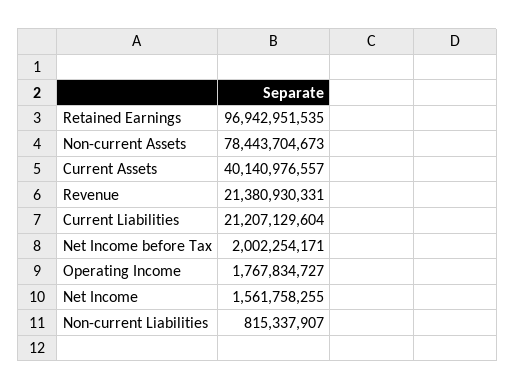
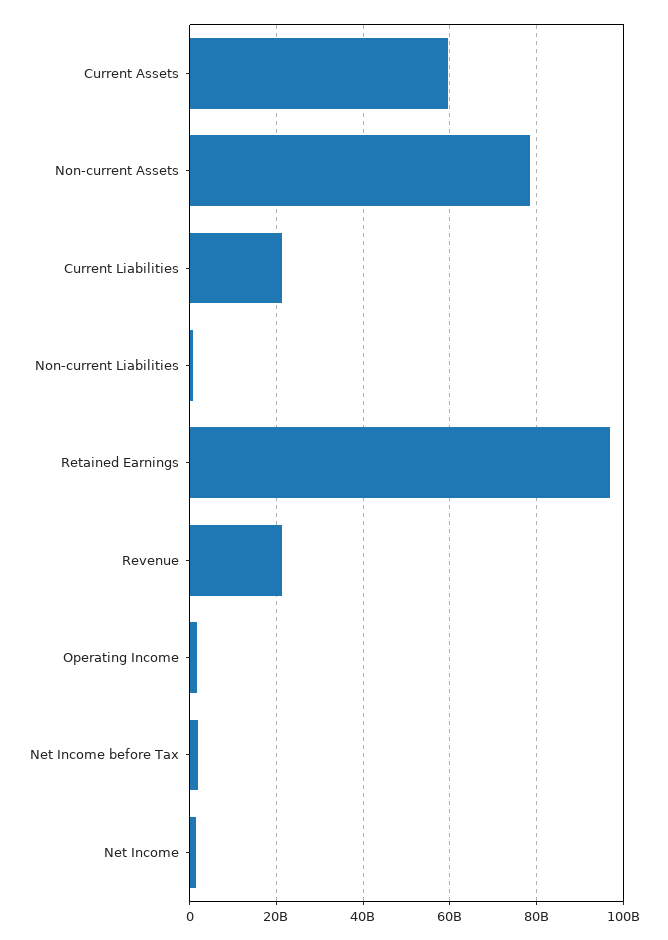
  {
    "Retained Earnings": 96942951535,
    "Non-current Assets": 78443704673,
-   "Current Assets": 40140976557,
+   "Current Assets": 60000000000,
    "Revenue": 21380930331,
    "Current Liabilities": 21207129604,
    "Net Income before Tax": 2002254171,
    "Operating Income": 1767834727,
    "Net Income": 1561758255,
    "Non-current Liabilities": 815337907
  }

